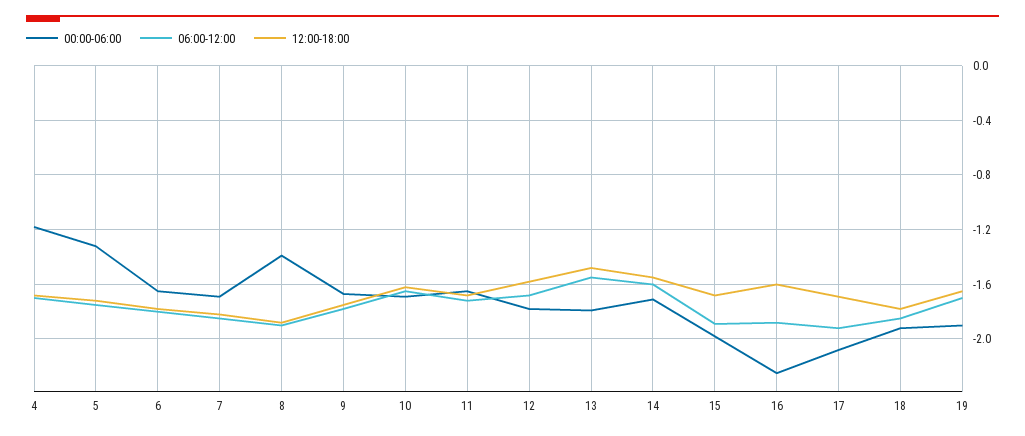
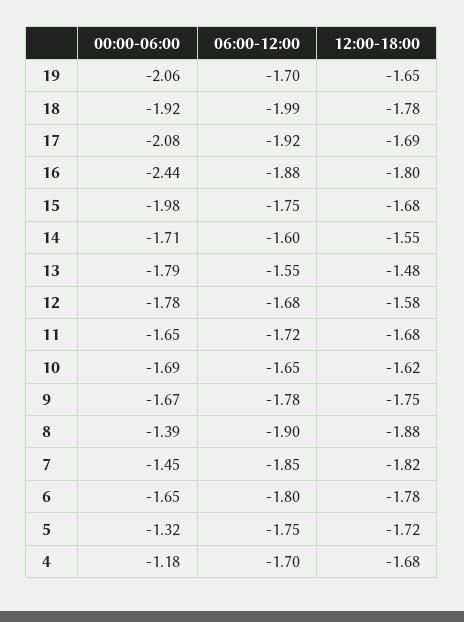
  {
    "00:00-06:00": {
      "4": -1.18,
      "5": -1.32,
      "6": -1.65,
-     "7": -1.7,
+     "7": -1.45,
      "8": -1.39,
      "9": -1.67,
      "10": -1.69,
      "11": -1.65,
      "12": -1.78,
      "13": -1.79,
      "14": -1.71,
      "15": -1.98,
-     "16": -2.25,
+     "16": -2.44,
      "17": -2.08,
      "18": -1.92,
-     "19": -1.9
+     "19": -2.06
    },
    "06:00-12:00": {
      "4": -1.7,
      "5": -1.75,
      "6": -1.8,
      "7": -1.85,
      "8": -1.9,
      "9": -1.78,
      "10": -1.65,
      "11": -1.72,
      "12": -1.68,
      "13": -1.55,
      "14": -1.6,
-     "15": -1.9,
+     "15": -1.75,
      "16": -1.88,
      "17": -1.92,
-     "18": -1.85,
+     "18": -1.99,
      "19": -1.7
    },
    "12:00-18:00": {
      "4": -1.68,
      "5": -1.72,
      "6": -1.78,
      "7": -1.82,
      "8": -1.88,
      "9": -1.75,
      "10": -1.62,
      "11": -1.68,
      "12": -1.58,
      "13": -1.48,
      "14": -1.55,
      "15": -1.68,
-     "16": -1.6,
+     "16": -1.8,
      "17": -1.69,
      "18": -1.78,
      "19": -1.65
    }
  }

